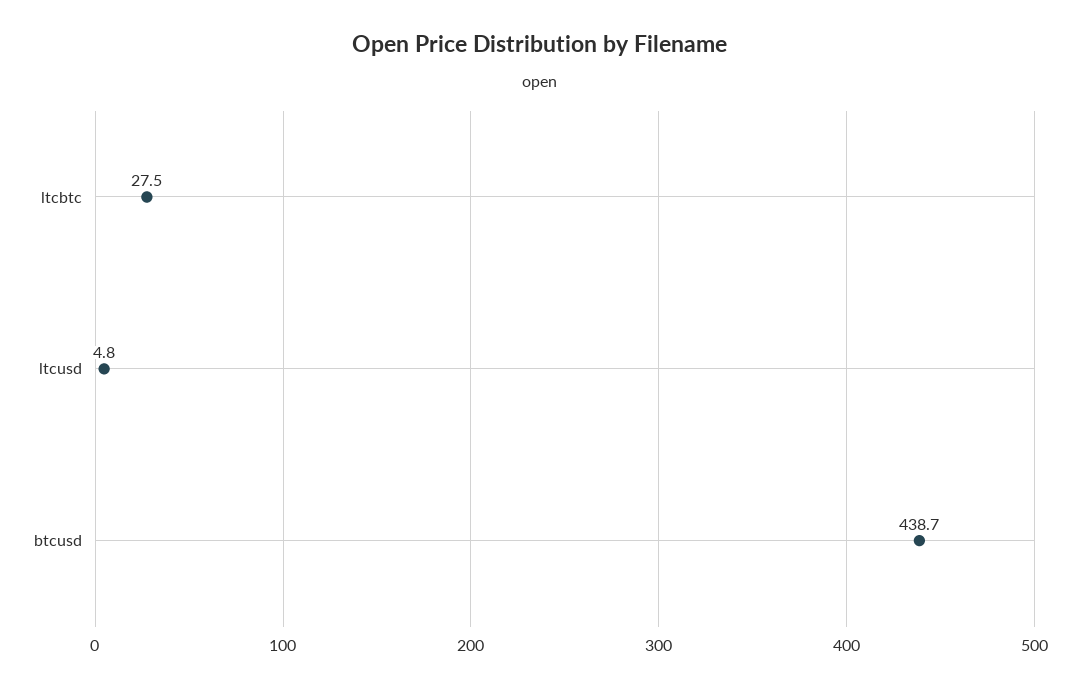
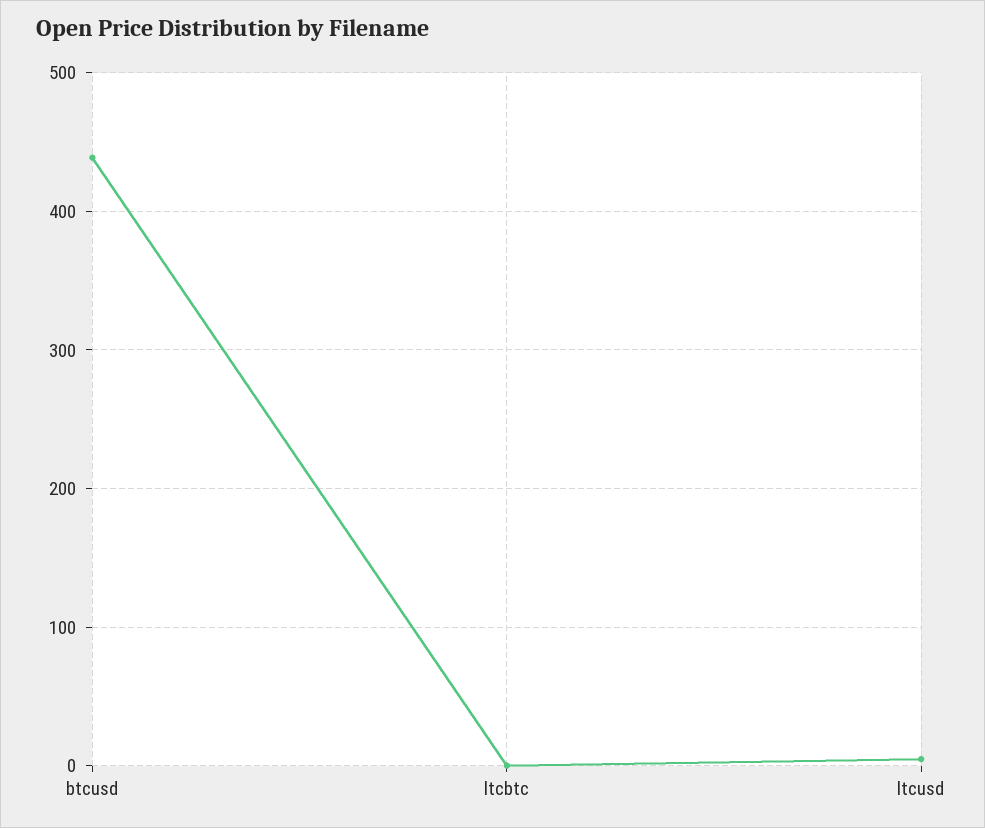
  {
-   "ltcbtc": 27.5,
+   "ltcbtc": 0,
    "ltcusd": 4.8,
    "btcusd": 438.7
  }

